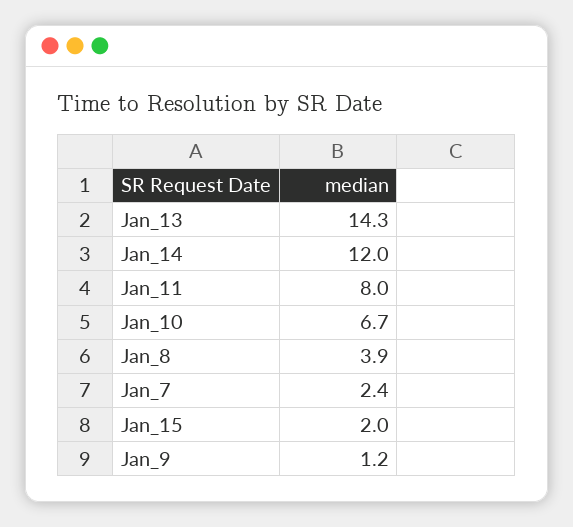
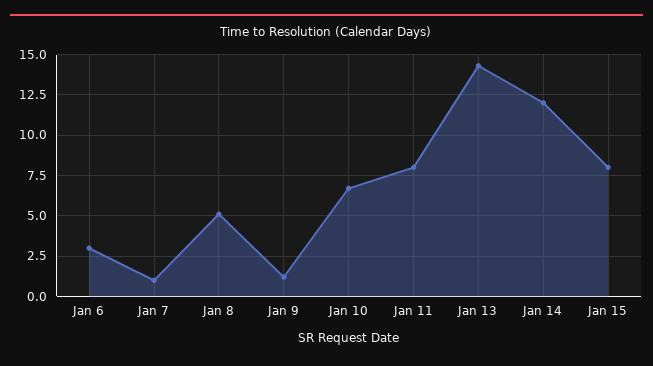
  {
    "Jan_13": 14.3,
    "Jan_14": 12,
    "Jan_11": 8,
    "Jan_10": 6.7,
-   "Jan_8": 3.9,
+   "Jan_8": 5,
-   "Jan_7": 2.4,
+   "Jan_7": 1,
-   "Jan_15": 2,
+   "Jan_15": 8,
-   "Jan_9": 1.2
+   "Jan_9": 1.2,
+   "Jan 6": 3
  }

